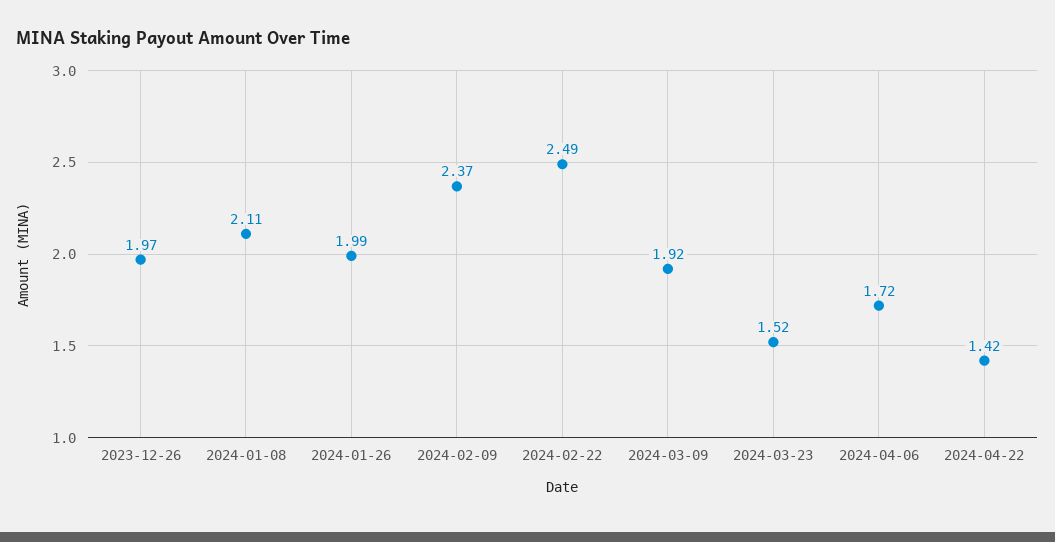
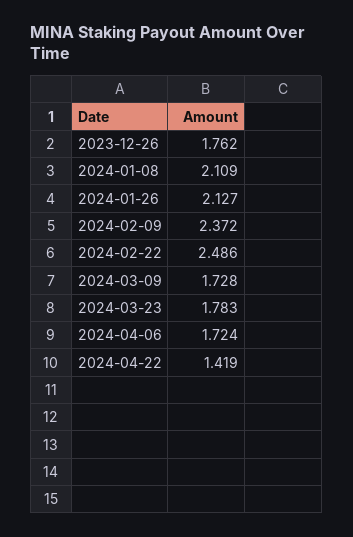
  {
-   "2023-12-26": 1.97,
+   "2023-12-26": 1.762,
    "2024-01-08": 2.109,
-   "2024-01-26": 1.99,
+   "2024-01-26": 2.127,
    "2024-02-09": 2.372,
    "2024-02-22": 2.486,
-   "2024-03-09": 1.92,
+   "2024-03-09": 1.728,
-   "2024-03-23": 1.52,
+   "2024-03-23": 1.783,
    "2024-04-06": 1.724,
    "2024-04-22": 1.419
  }

